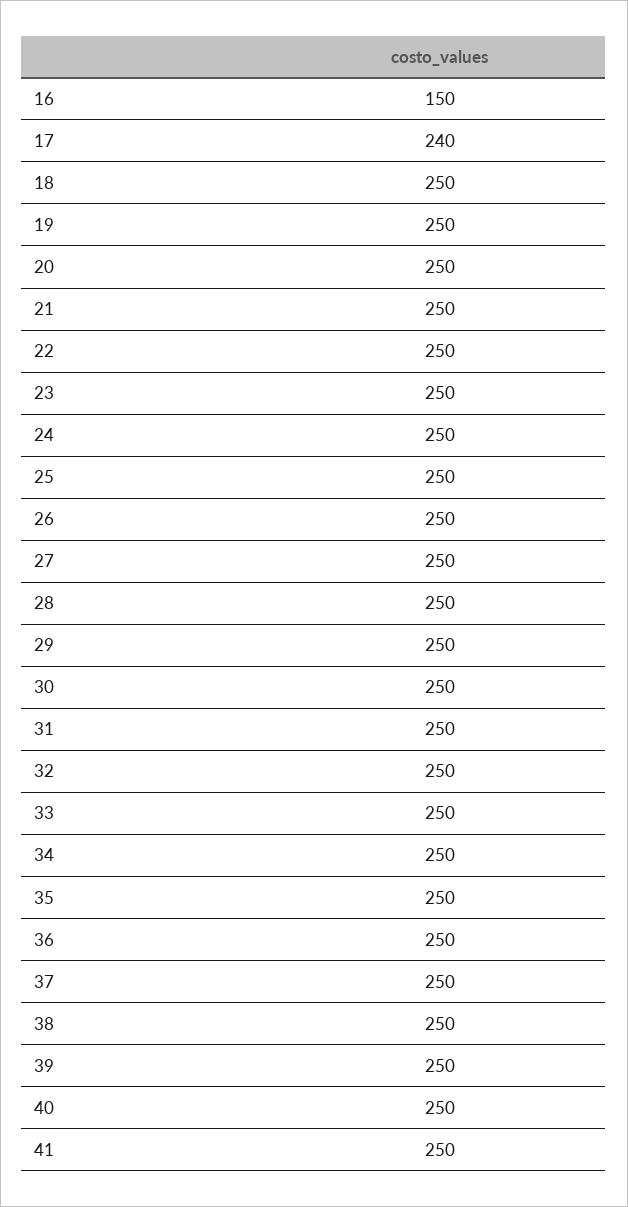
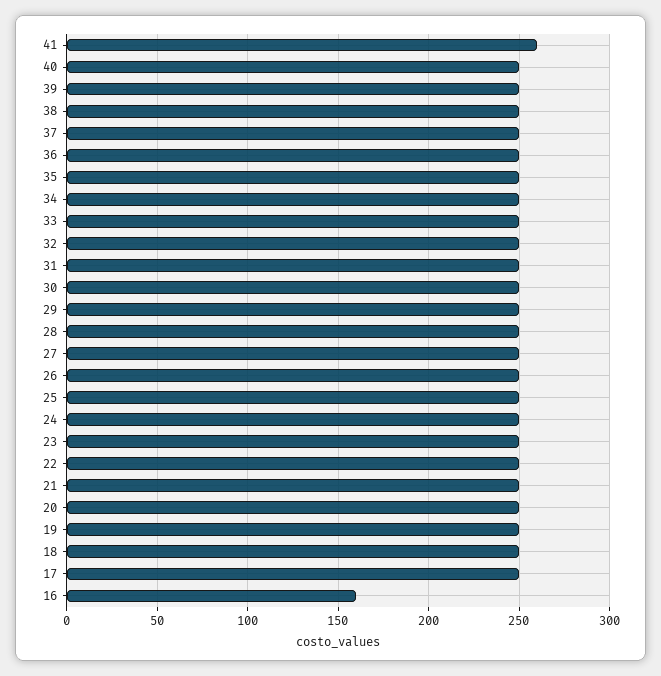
  {
-   "16": 150,
+   "16": 160,
-   "17": 240,
+   "17": 250,
    "18": 250,
    "19": 250,
    "20": 250,
    "21": 250,
    "22": 250,
    "23": 250,
    "24": 250,
    "25": 250,
    "26": 250,
    "27": 250,
    "28": 250,
    "29": 250,
    "30": 250,
    "31": 250,
    "32": 250,
    "33": 250,
    "34": 250,
    "35": 250,
    "36": 250,
    "37": 250,
    "38": 250,
    "39": 250,
    "40": 250,
-   "41": 250
+   "41": 260
  }

